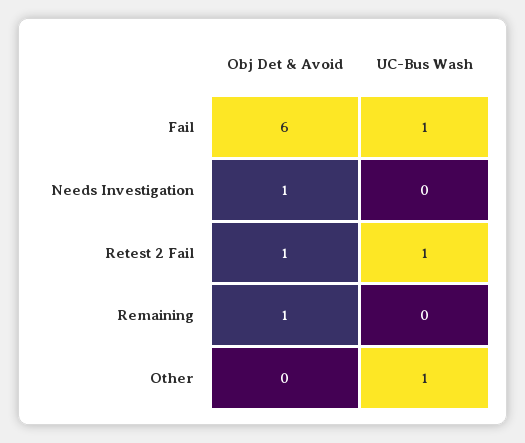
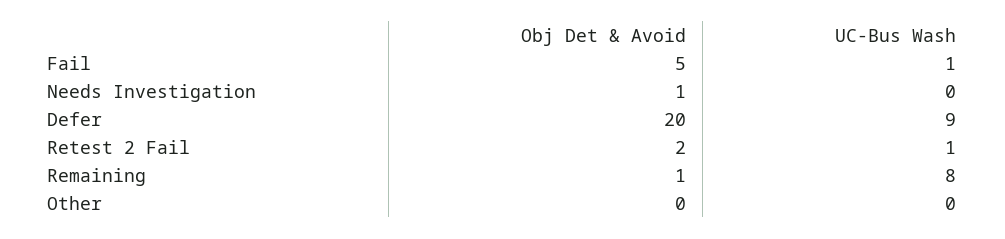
  {
    "Obj Det & Avoid": {
-     "Fail": 6,
+     "Fail": 5,
      "Needs Investigation": 1,
-     "Retest 2 Fail": 1,
+     "Retest 2 Fail": 2,
      "Remaining": 1,
-     "Other": 0
+     "Other": 0,
+     "Defer": 20
    },
    "UC-Bus Wash": {
      "Fail": 1,
      "Needs Investigation": 0,
      "Retest 2 Fail": 1,
-     "Remaining": 0,
+     "Remaining": 8,
-     "Other": 1
+     "Other": 0,
+     "Defer": 9
    }
  }

